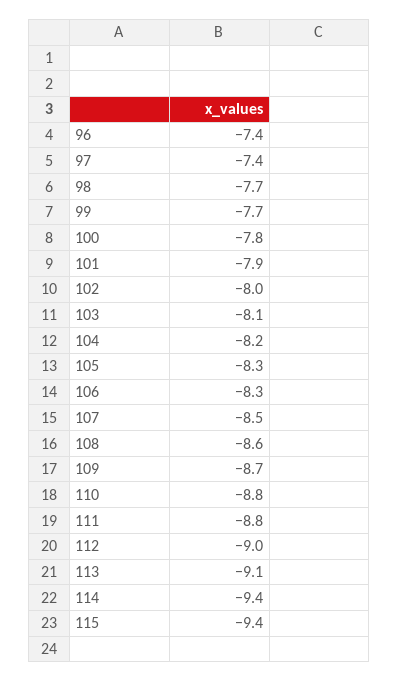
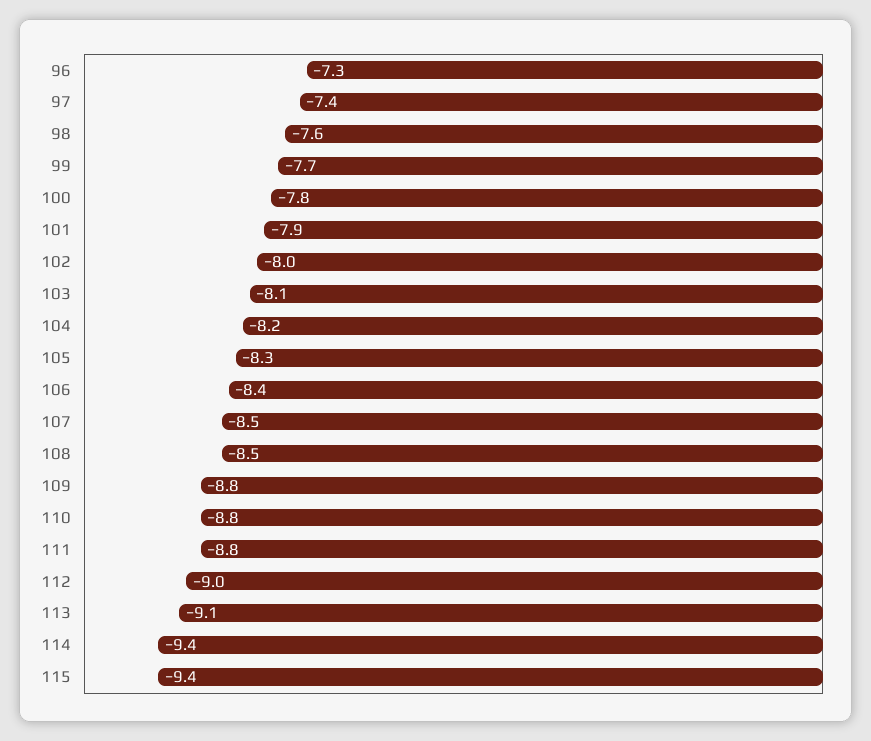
  {
-   "96": -7.4,
+   "96": -7.3,
    "97": -7.4,
-   "98": -7.7,
+   "98": -7.6,
    "99": -7.7,
    "100": -7.8,
    "101": -7.9,
    "102": -8,
    "103": -8.1,
    "104": -8.2,
    "105": -8.3,
-   "106": -8.3,
+   "106": -8.4,
    "107": -8.5,
-   "108": -8.6,
+   "108": -8.5,
-   "109": -8.7,
+   "109": -8.8,
    "110": -8.8,
    "111": -8.8,
    "112": -9,
    "113": -9.1,
    "114": -9.4,
    "115": -9.4
  }

